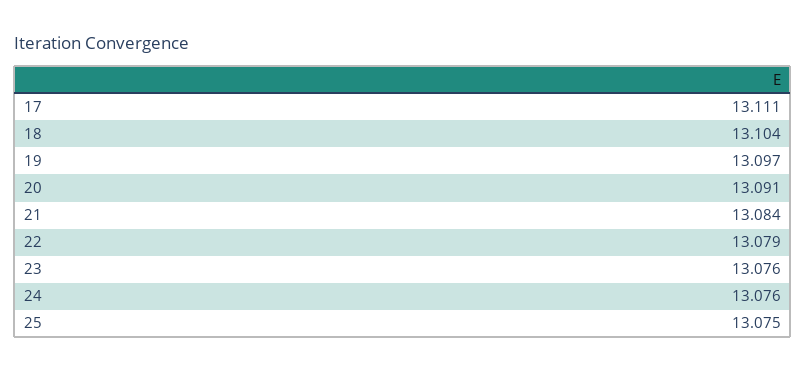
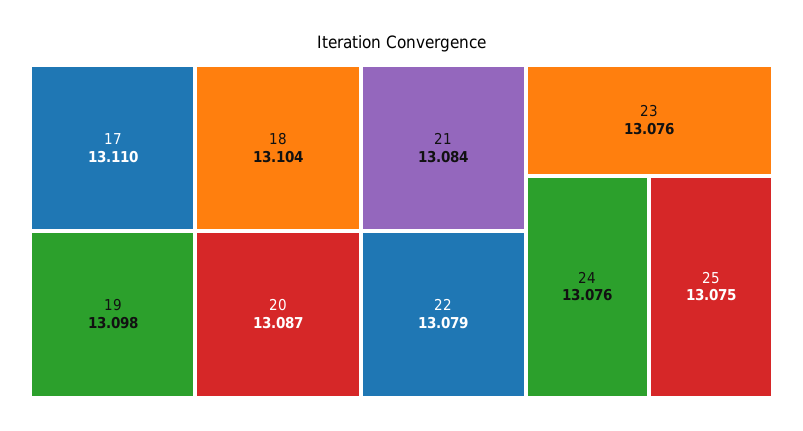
  {
-   "17": 13.111,
+   "17": 13.11,
    "18": 13.104,
-   "19": 13.097,
+   "19": 13.098,
-   "20": 13.091,
+   "20": 13.087,
    "21": 13.084,
    "22": 13.079,
    "23": 13.076,
    "24": 13.076,
    "25": 13.075
  }

